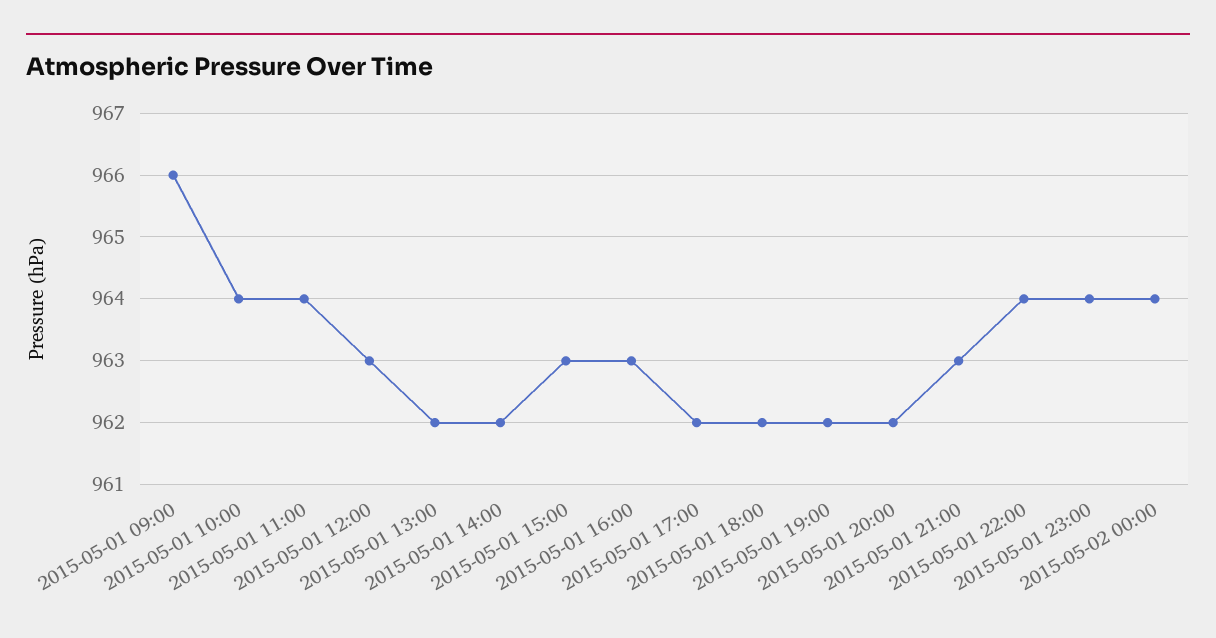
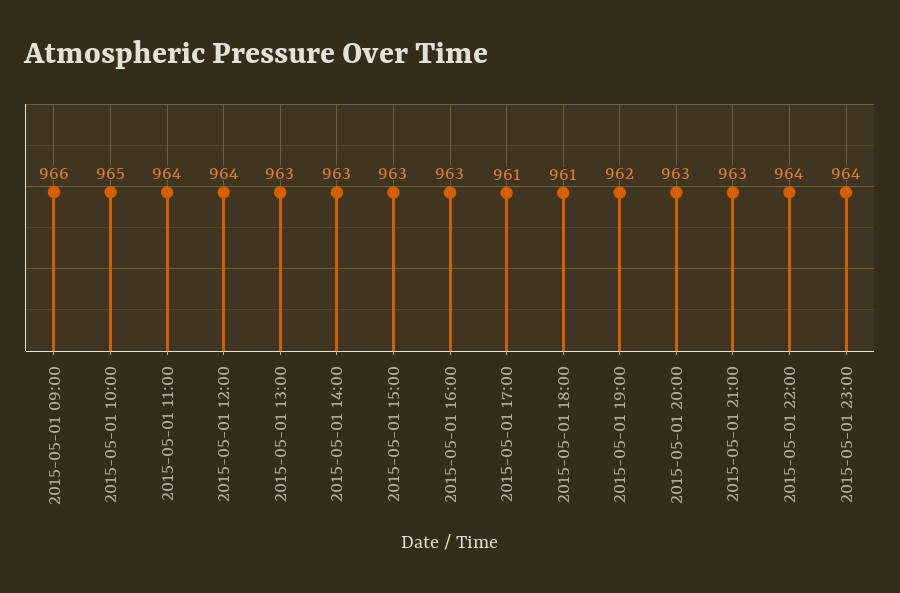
  {
    "2015-05-01 09:00": 966,
-   "2015-05-01 10:00": 964,
+   "2015-05-01 10:00": 965,
    "2015-05-01 11:00": 964,
-   "2015-05-01 12:00": 963,
+   "2015-05-01 12:00": 964,
-   "2015-05-01 13:00": 962,
+   "2015-05-01 13:00": 963,
-   "2015-05-01 14:00": 962,
+   "2015-05-01 14:00": 963,
    "2015-05-01 15:00": 963,
    "2015-05-01 16:00": 963,
-   "2015-05-01 17:00": 962,
+   "2015-05-01 17:00": 961,
-   "2015-05-01 18:00": 962,
+   "2015-05-01 18:00": 961,
    "2015-05-01 19:00": 962,
-   "2015-05-01 20:00": 962,
+   "2015-05-01 20:00": 963,
    "2015-05-01 21:00": 963,
    "2015-05-01 22:00": 964,
-   "2015-05-01 23:00": 964,
+   "2015-05-01 23:00": 964
-   "2015-05-02 00:00": 964
  }

